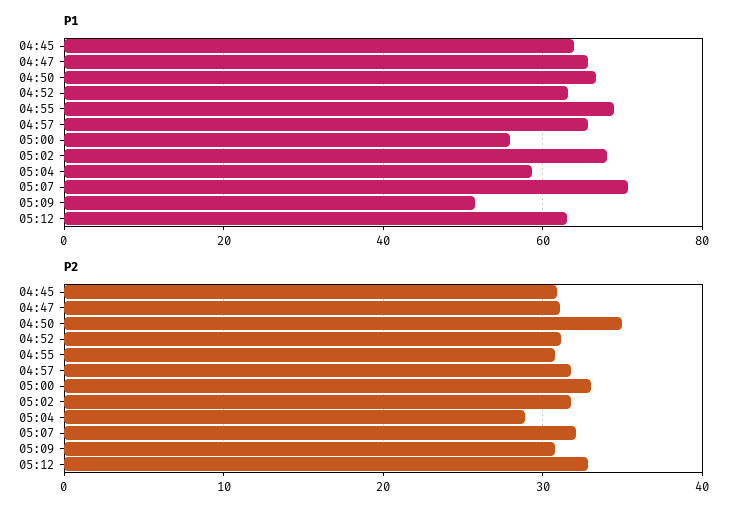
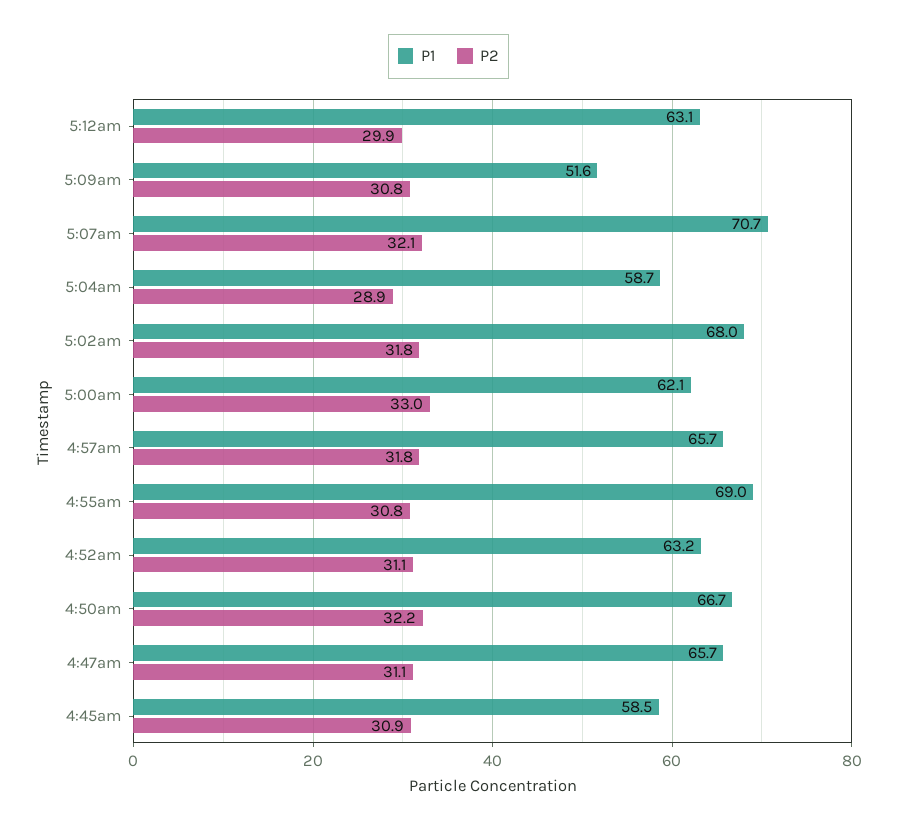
  {
    "P1": {
-     "04:45": 64,
+     "04:45": 58.5,
      "04:47": 65.7,
      "04:50": 66.7,
      "04:52": 63.2,
      "04:55": 69,
      "04:57": 65.7,
-     "05:00": 56,
+     "05:00": 62.1,
      "05:02": 68,
      "05:04": 58.7,
      "05:07": 70.7,
      "05:09": 51.6,
      "05:12": 63.1
    },
    "P2": {
      "04:45": 30.9,
      "04:47": 31.1,
-     "04:50": 35,
+     "04:50": 32.2,
      "04:52": 31.1,
      "04:55": 30.8,
      "04:57": 31.8,
      "05:00": 33,
      "05:02": 31.8,
      "05:04": 28.9,
      "05:07": 32.1,
      "05:09": 30.8,
-     "05:12": 33
+     "05:12": 29.9
    }
  }

